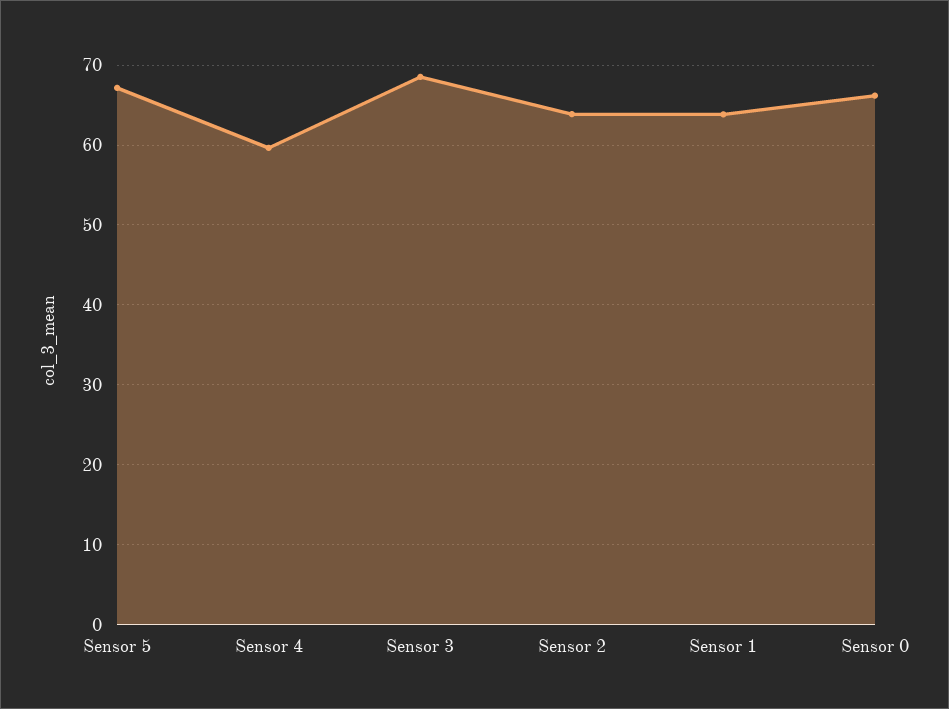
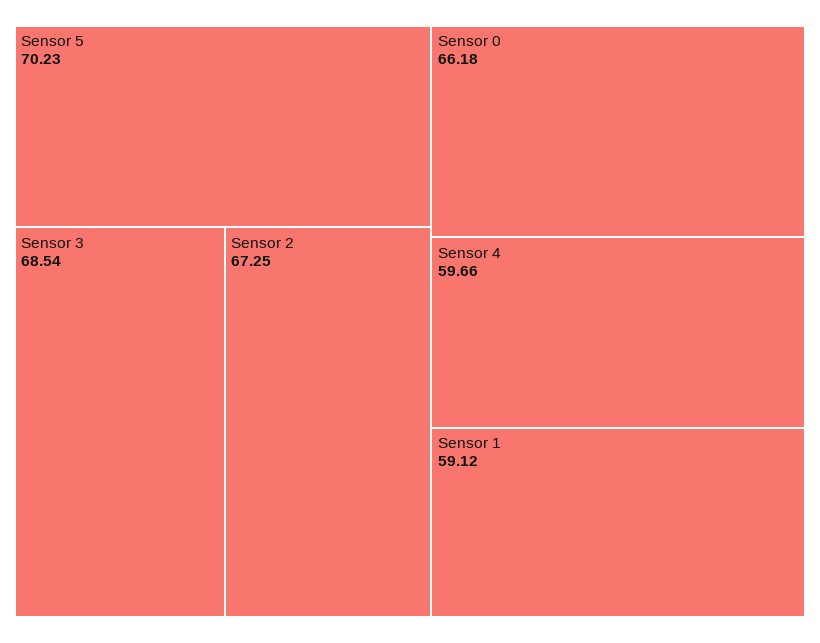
  {
-   "Sensor 5": 67,
+   "Sensor 5": 70.23,
    "Sensor 4": 59.66,
    "Sensor 3": 68.54,
-   "Sensor 2": 64,
+   "Sensor 2": 67.25,
-   "Sensor 1": 64,
+   "Sensor 1": 59.12,
    "Sensor 0": 66.18
  }

